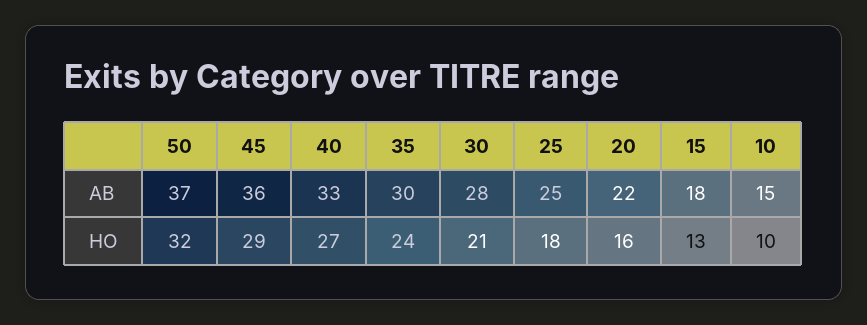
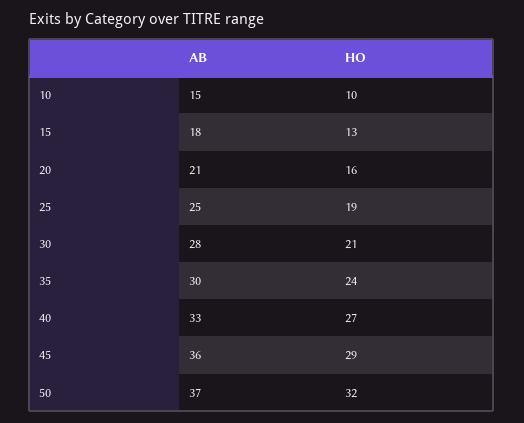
  {
    "50": {
      "AB": 37,
      "HO": 32
    },
    "45": {
      "AB": 36,
      "HO": 29
    },
    "40": {
      "AB": 33,
      "HO": 27
    },
    "35": {
      "AB": 30,
      "HO": 24
    },
    "30": {
      "AB": 28,
      "HO": 21
    },
    "25": {
      "AB": 25,
-     "HO": 18
+     "HO": 19
    },
    "20": {
-     "AB": 22,
+     "AB": 21,
      "HO": 16
    },
    "15": {
      "AB": 18,
      "HO": 13
    },
    "10": {
      "AB": 15,
      "HO": 10
    }
  }

